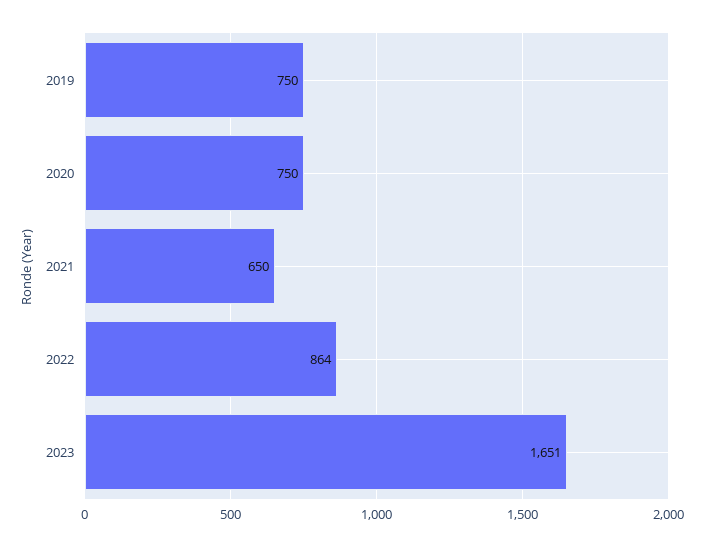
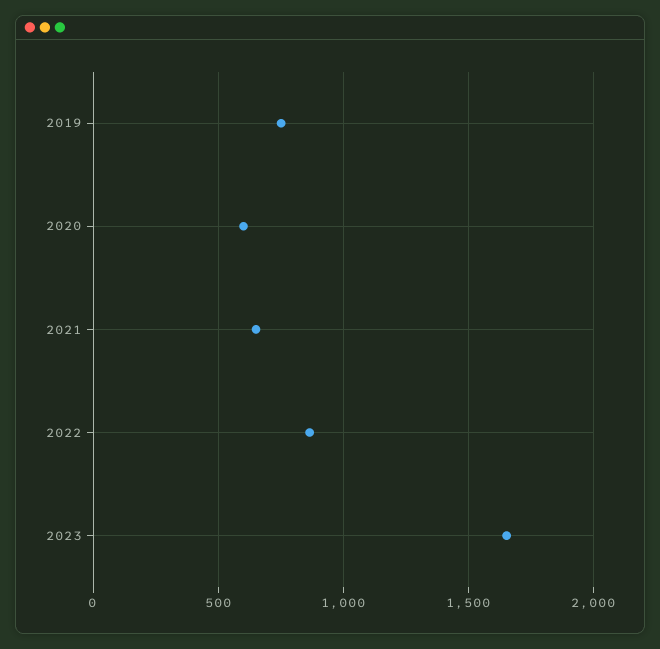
  {
    "2019": 750,
-   "2020": 750,
+   "2020": 600,
    "2021": 650,
    "2022": 864,
    "2023": 1651
  }

